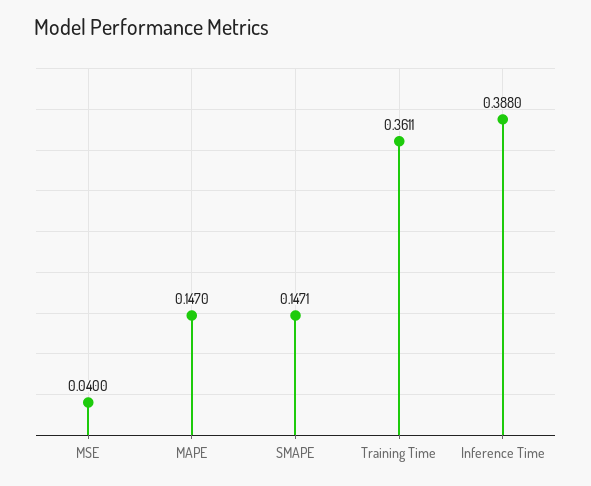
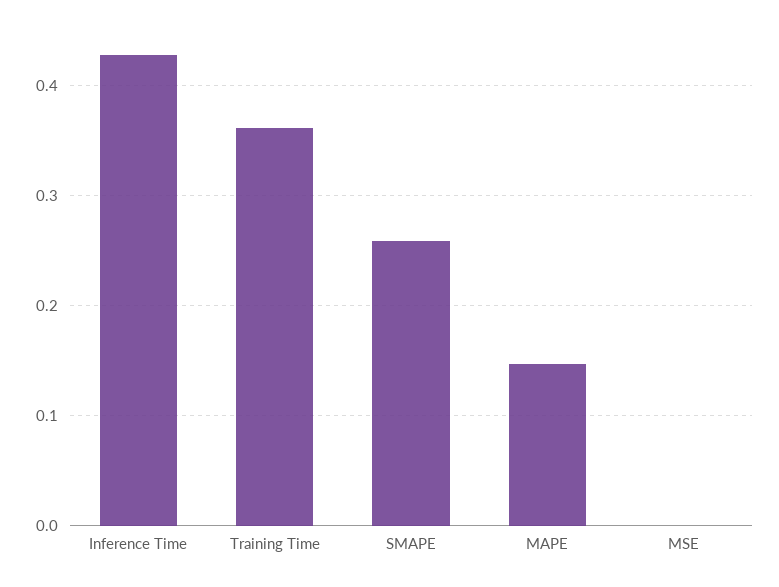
  {
-   "MSE": 0.04,
+   "MSE": 0,
    "MAPE": 0.147,
-   "SMAPE": 0.1471,
+   "SMAPE": 0.26,
    "Training Time": 0.3611,
-   "Inference Time": 0.388
+   "Inference Time": 0.43
  }

